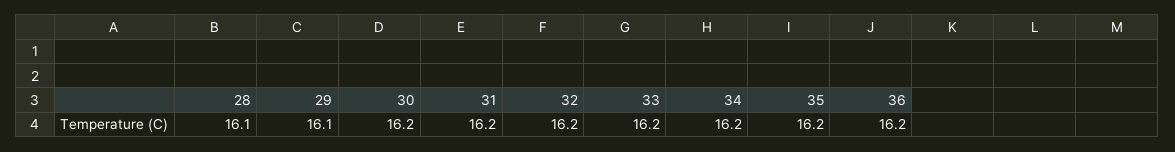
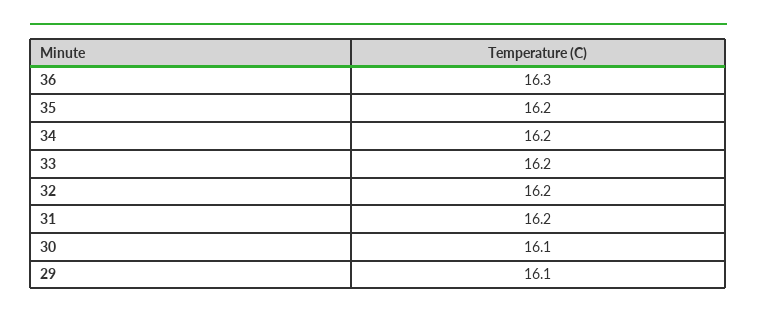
  {
-   "28": 16.1,
    "29": 16.1,
-   "30": 16.2,
+   "30": 16.1,
    "31": 16.2,
    "32": 16.2,
    "33": 16.2,
    "34": 16.2,
    "35": 16.2,
-   "36": 16.2
+   "36": 16.3
  }

